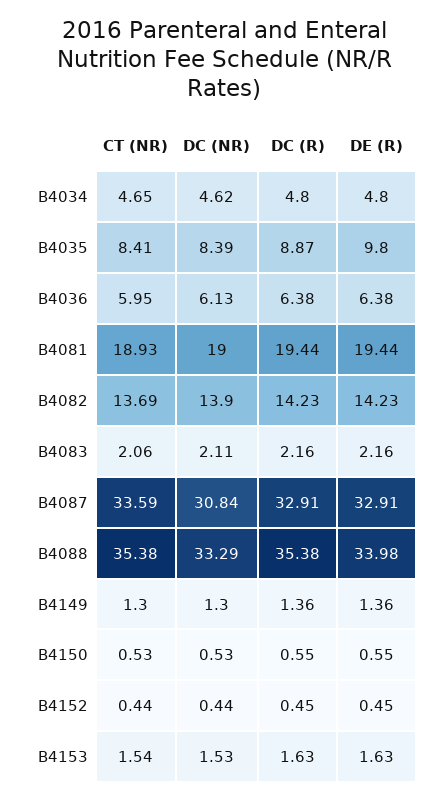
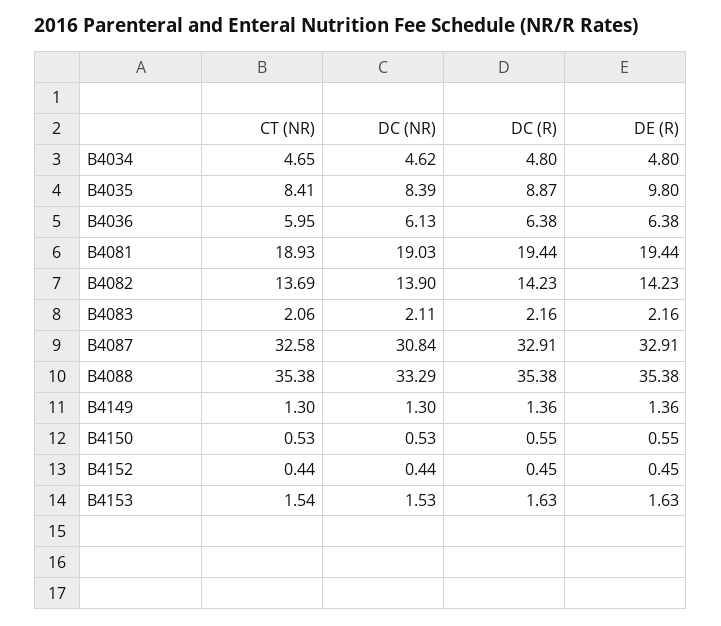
  {
    "CT (NR)": {
      "B4034": 4.65,
      "B4035": 8.41,
      "B4036": 5.95,
      "B4081": 18.93,
      "B4082": 13.69,
      "B4083": 2.06,
-     "B4087": 33.59,
+     "B4087": 32.58,
      "B4088": 35.38,
      "B4149": 1.3,
      "B4150": 0.53,
      "B4152": 0.44,
      "B4153": 1.54
    },
    "DC (NR)": {
      "B4034": 4.62,
      "B4035": 8.39,
      "B4036": 6.13,
-     "B4081": 19,
+     "B4081": 19.03,
      "B4082": 13.9,
      "B4083": 2.11,
      "B4087": 30.84,
      "B4088": 33.29,
      "B4149": 1.3,
      "B4150": 0.53,
      "B4152": 0.44,
      "B4153": 1.53
    },
    "DC (R)": {
      "B4034": 4.8,
      "B4035": 8.87,
      "B4036": 6.38,
      "B4081": 19.44,
      "B4082": 14.23,
      "B4083": 2.16,
      "B4087": 32.91,
      "B4088": 35.38,
      "B4149": 1.36,
      "B4150": 0.55,
      "B4152": 0.45,
      "B4153": 1.63
    },
    "DE (R)": {
      "B4034": 4.8,
      "B4035": 9.8,
      "B4036": 6.38,
      "B4081": 19.44,
      "B4082": 14.23,
      "B4083": 2.16,
      "B4087": 32.91,
-     "B4088": 33.98,
+     "B4088": 35.38,
      "B4149": 1.36,
      "B4150": 0.55,
      "B4152": 0.45,
      "B4153": 1.63
    }
  }

